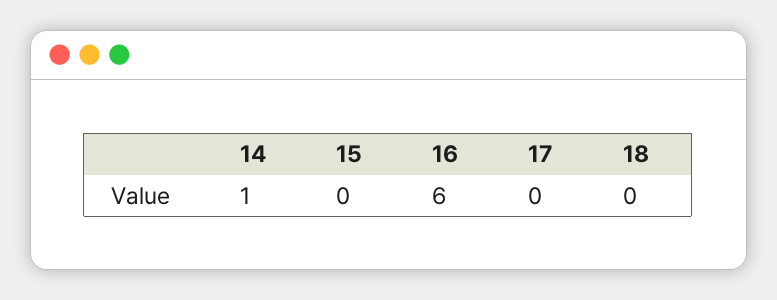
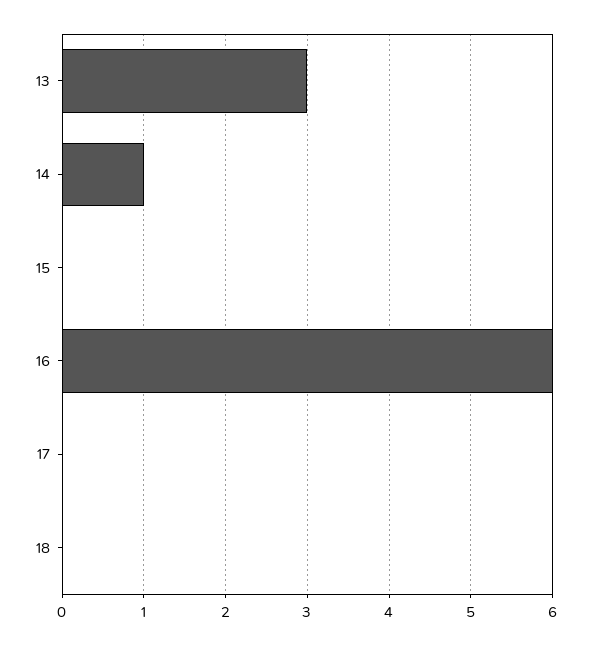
  {
    "14": 1,
    "15": 0,
    "16": 6,
    "17": 0,
-   "18": 0
+   "18": 0,
+   "13": 3
  }

